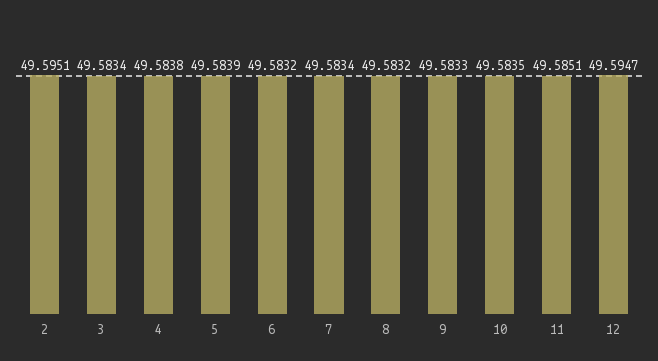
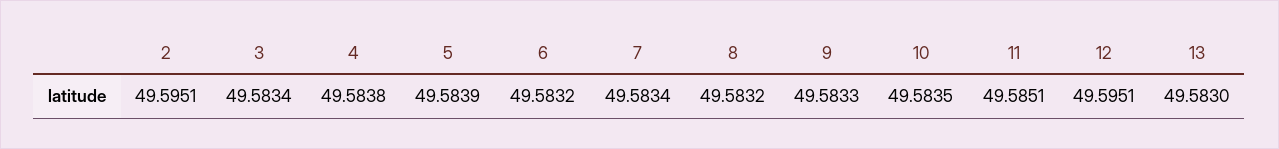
  {
    "2": 49.5951,
    "3": 49.5834,
    "4": 49.5838,
    "5": 49.5839,
    "6": 49.5832,
    "7": 49.5834,
    "8": 49.5832,
    "9": 49.5833,
    "10": 49.5835,
    "11": 49.5851,
-   "12": 49.5947
+   "12": 49.5951,
+   "13": 49.583
  }

